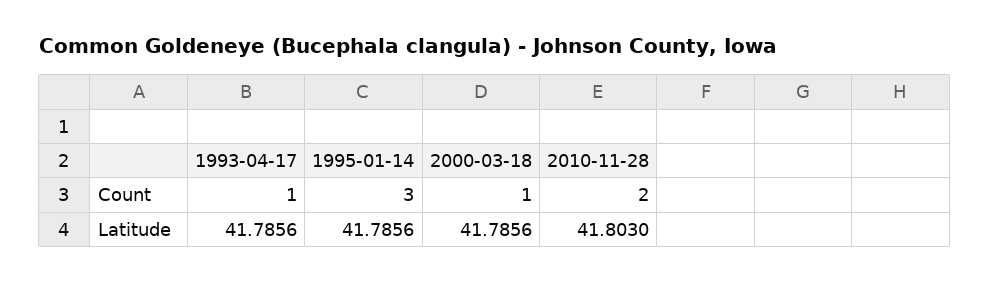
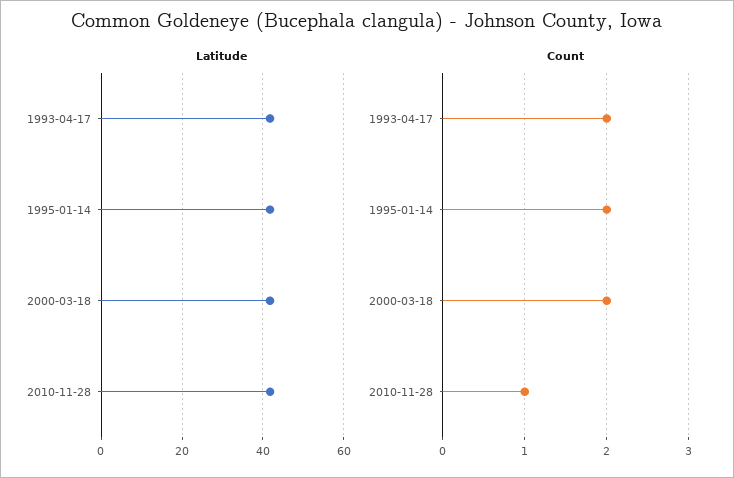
  {
    "Count": {
-     "1993-04-17": 1,
+     "1993-04-17": 2,
-     "1995-01-14": 3,
+     "1995-01-14": 2,
-     "2000-03-18": 1,
+     "2000-03-18": 2,
-     "2010-11-28": 2
+     "2010-11-28": 1
    },
    "Latitude": {
      "1993-04-17": 41.7856,
      "1995-01-14": 41.7856,
      "2000-03-18": 41.7856,
      "2010-11-28": 41.803
    }
  }

